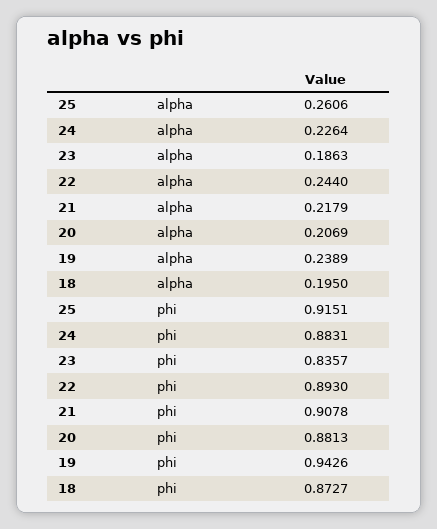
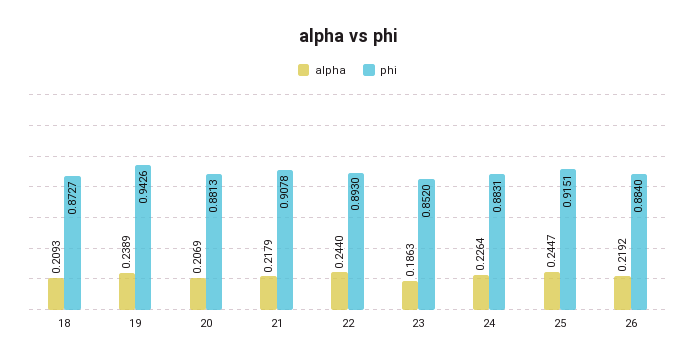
  {
    "alpha": {
-     "25": 0.2606,
+     "25": 0.2447,
      "24": 0.2264,
      "23": 0.1863,
      "22": 0.244,
      "21": 0.2179,
      "20": 0.2069,
      "19": 0.2389,
-     "18": 0.195
+     "18": 0.2093,
+     "26": 0.2192
    },
    "phi": {
      "25": 0.9151,
      "24": 0.8831,
-     "23": 0.8357,
+     "23": 0.852,
      "22": 0.893,
      "21": 0.9078,
      "20": 0.8813,
      "19": 0.9426,
-     "18": 0.8727
+     "18": 0.8727,
+     "26": 0.884
    }
  }

